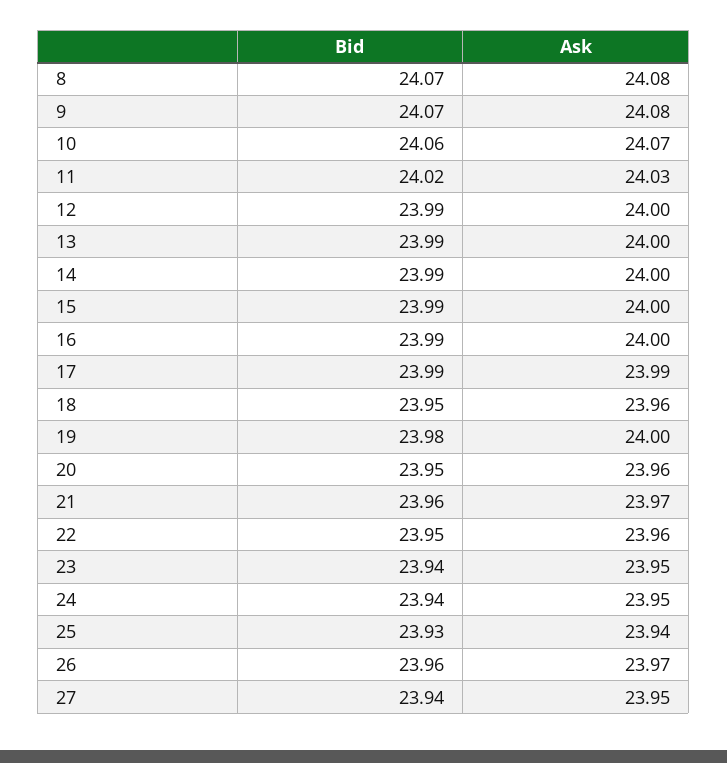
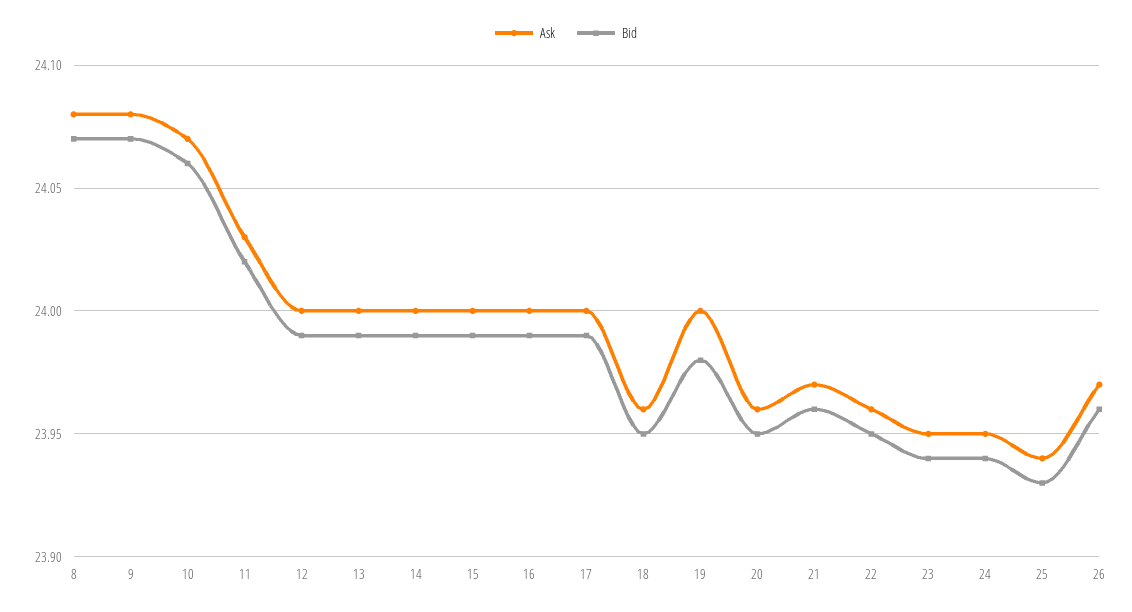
  {
    "Bid": {
      "8": 24.07,
      "9": 24.07,
      "10": 24.06,
      "11": 24.02,
      "12": 23.99,
      "13": 23.99,
      "14": 23.99,
      "15": 23.99,
      "16": 23.99,
      "17": 23.99,
      "18": 23.95,
      "19": 23.98,
      "20": 23.95,
      "21": 23.96,
      "22": 23.95,
      "23": 23.94,
      "24": 23.94,
      "25": 23.93,
-     "26": 23.96,
+     "26": 23.96
-     "27": 23.94
    },
    "Ask": {
      "8": 24.08,
      "9": 24.08,
      "10": 24.07,
      "11": 24.03,
      "12": 24,
      "13": 24,
      "14": 24,
      "15": 24,
      "16": 24,
-     "17": 23.99,
+     "17": 24,
      "18": 23.96,
      "19": 24,
      "20": 23.96,
      "21": 23.97,
      "22": 23.96,
      "23": 23.95,
      "24": 23.95,
      "25": 23.94,
-     "26": 23.97,
+     "26": 23.97
-     "27": 23.95
    }
  }

